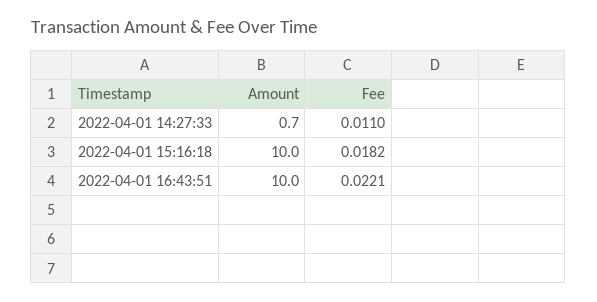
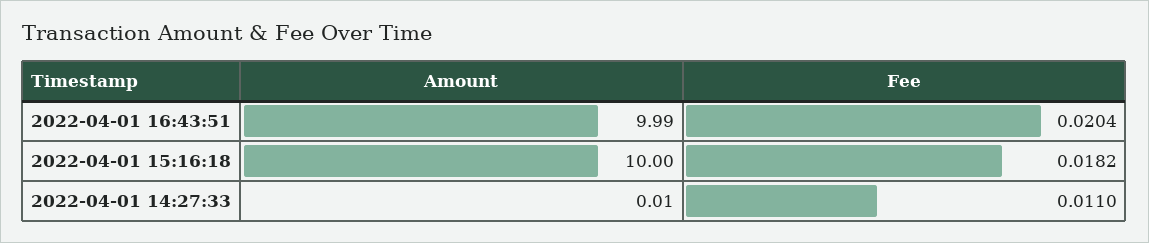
  {
    "Amount": {
-     "2022-04-01 14:27:33": 0.7,
+     "2022-04-01 14:27:33": 0.01,
      "2022-04-01 15:16:18": 10,
      "2022-04-01 16:43:51": 9.99
    },
    "Fee": {
      "2022-04-01 14:27:33": 0.011,
      "2022-04-01 15:16:18": 0.0182,
-     "2022-04-01 16:43:51": 0.0221
+     "2022-04-01 16:43:51": 0.0204
    }
  }

